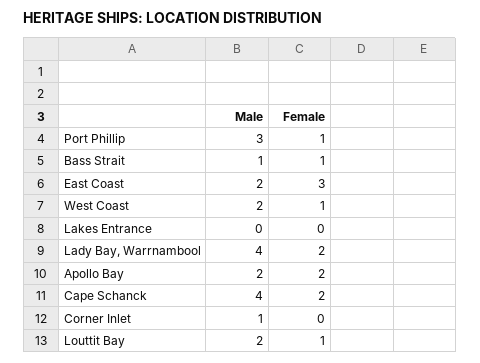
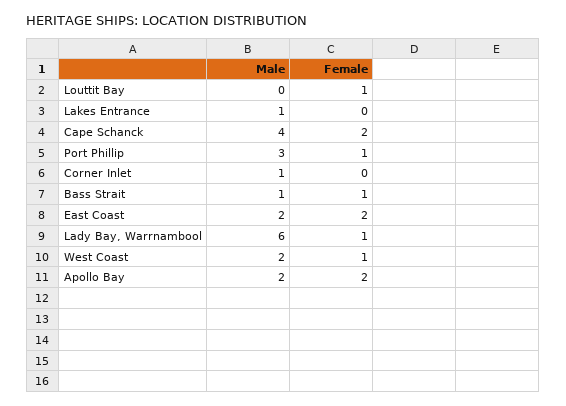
  {
    "Male": {
      "Port Phillip": 3,
      "Bass Strait": 1,
      "East Coast": 2,
      "West Coast": 2,
-     "Lakes Entrance": 0,
+     "Lakes Entrance": 1,
-     "Lady Bay, Warrnambool": 4,
+     "Lady Bay, Warrnambool": 6,
      "Apollo Bay": 2,
      "Cape Schanck": 4,
      "Corner Inlet": 1,
-     "Louttit Bay": 2
+     "Louttit Bay": 0
    },
    "Female": {
      "Port Phillip": 1,
      "Bass Strait": 1,
-     "East Coast": 3,
+     "East Coast": 2,
      "West Coast": 1,
      "Lakes Entrance": 0,
-     "Lady Bay, Warrnambool": 2,
+     "Lady Bay, Warrnambool": 1,
      "Apollo Bay": 2,
      "Cape Schanck": 2,
      "Corner Inlet": 0,
      "Louttit Bay": 1
    }
  }

